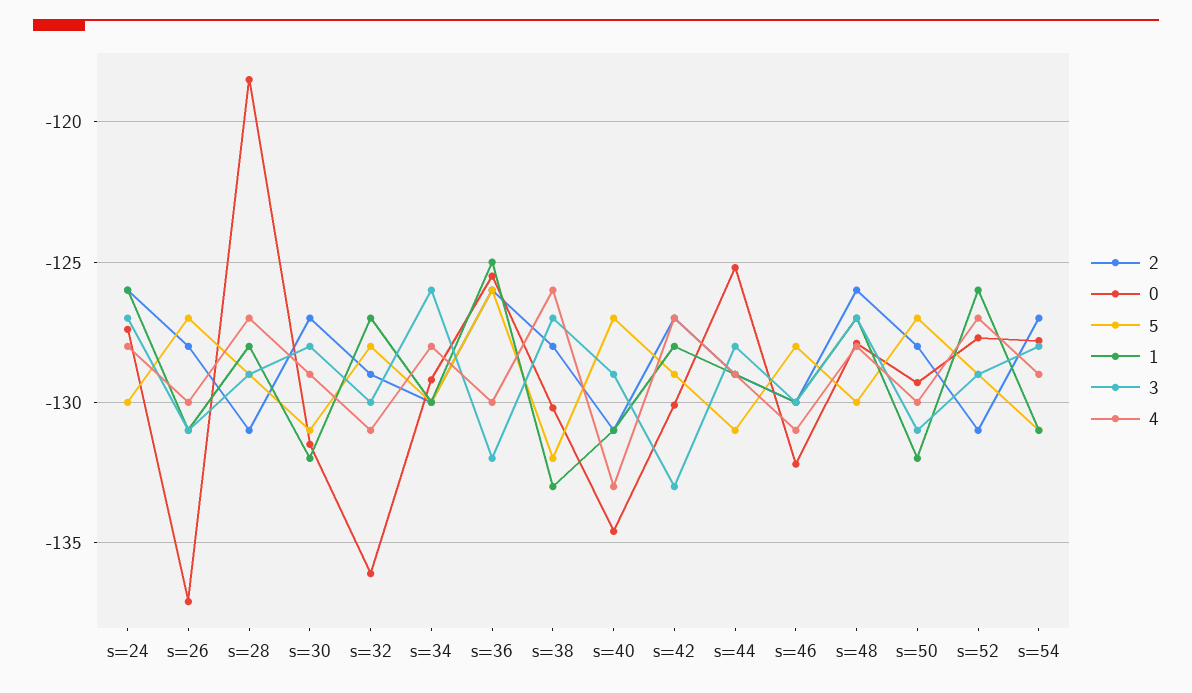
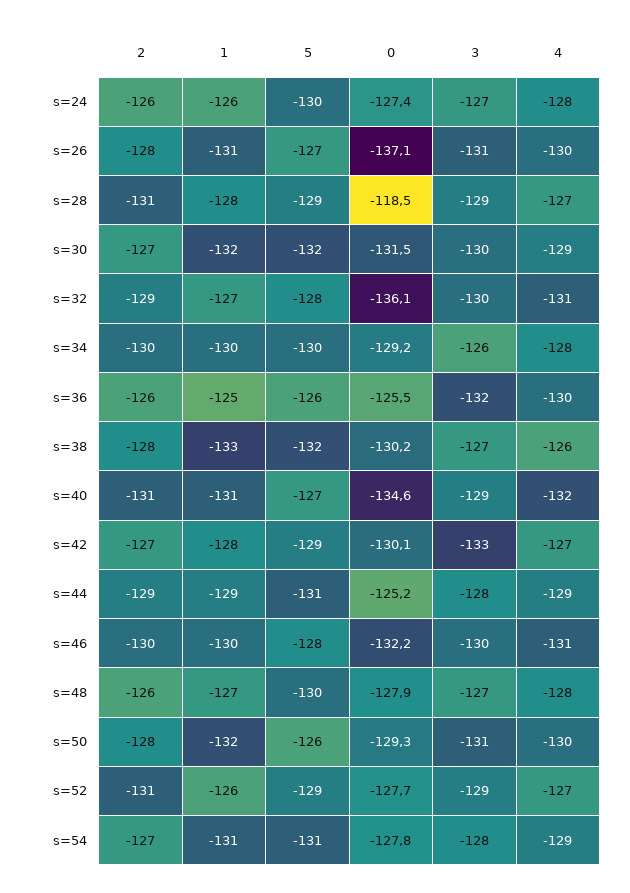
  {
    "2": {
      "s=24": -126,
      "s=26": -128,
      "s=28": -131,
      "s=30": -127,
      "s=32": -129,
      "s=34": -130,
      "s=36": -126,
      "s=38": -128,
      "s=40": -131,
      "s=42": -127,
      "s=44": -129,
      "s=46": -130,
      "s=48": -126,
      "s=50": -128,
      "s=52": -131,
      "s=54": -127
    },
    "0": {
      "s=24": -127.4,
      "s=26": -137.1,
      "s=28": -118.5,
      "s=30": -131.5,
      "s=32": -136.1,
      "s=34": -129.2,
      "s=36": -125.5,
      "s=38": -130.2,
      "s=40": -134.6,
      "s=42": -130.1,
      "s=44": -125.2,
      "s=46": -132.2,
      "s=48": -127.9,
      "s=50": -129.3,
      "s=52": -127.7,
      "s=54": -127.8
    },
    "5": {
      "s=24": -130,
      "s=26": -127,
      "s=28": -129,
-     "s=30": -131,
+     "s=30": -132,
      "s=32": -128,
      "s=34": -130,
      "s=36": -126,
      "s=38": -132,
      "s=40": -127,
      "s=42": -129,
      "s=44": -131,
      "s=46": -128,
      "s=48": -130,
-     "s=50": -127,
+     "s=50": -126,
      "s=52": -129,
      "s=54": -131
    },
    "1": {
      "s=24": -126,
      "s=26": -131,
      "s=28": -128,
      "s=30": -132,
      "s=32": -127,
      "s=34": -130,
      "s=36": -125,
      "s=38": -133,
      "s=40": -131,
      "s=42": -128,
      "s=44": -129,
      "s=46": -130,
      "s=48": -127,
      "s=50": -132,
      "s=52": -126,
      "s=54": -131
    },
    "3": {
      "s=24": -127,
      "s=26": -131,
      "s=28": -129,
-     "s=30": -128,
+     "s=30": -130,
      "s=32": -130,
      "s=34": -126,
      "s=36": -132,
      "s=38": -127,
      "s=40": -129,
      "s=42": -133,
      "s=44": -128,
      "s=46": -130,
      "s=48": -127,
      "s=50": -131,
      "s=52": -129,
      "s=54": -128
    },
    "4": {
      "s=24": -128,
      "s=26": -130,
      "s=28": -127,
      "s=30": -129,
      "s=32": -131,
      "s=34": -128,
      "s=36": -130,
      "s=38": -126,
-     "s=40": -133,
+     "s=40": -132,
      "s=42": -127,
      "s=44": -129,
      "s=46": -131,
      "s=48": -128,
      "s=50": -130,
      "s=52": -127,
      "s=54": -129
    }
  }

